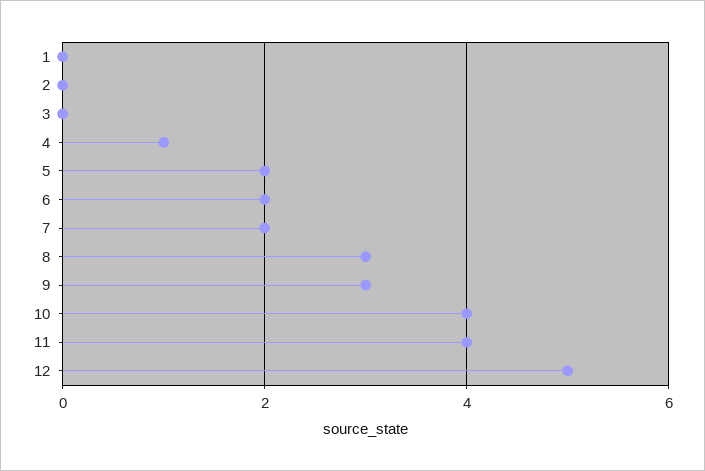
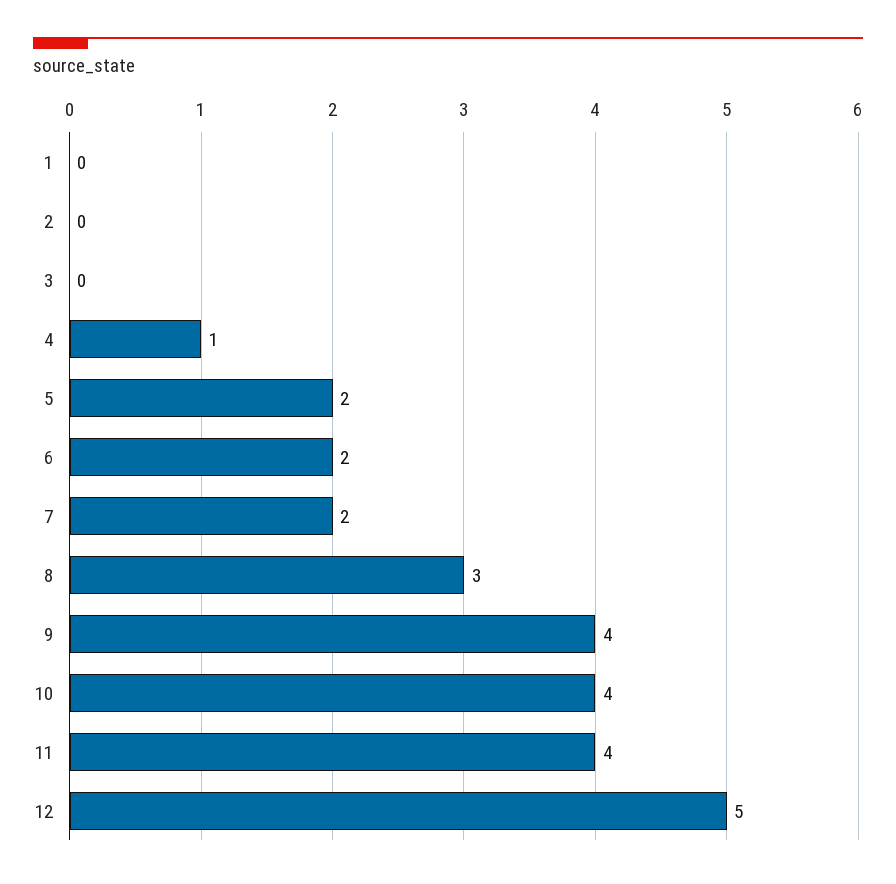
  {
    "1": 0,
    "2": 0,
    "3": 0,
    "4": 1,
    "5": 2,
    "6": 2,
    "7": 2,
    "8": 3,
-   "9": 3,
+   "9": 4,
    "10": 4,
    "11": 4,
    "12": 5
  }

